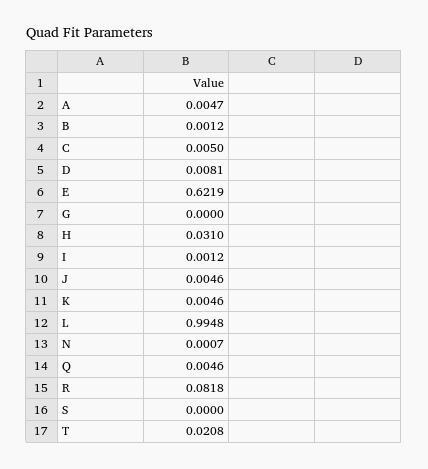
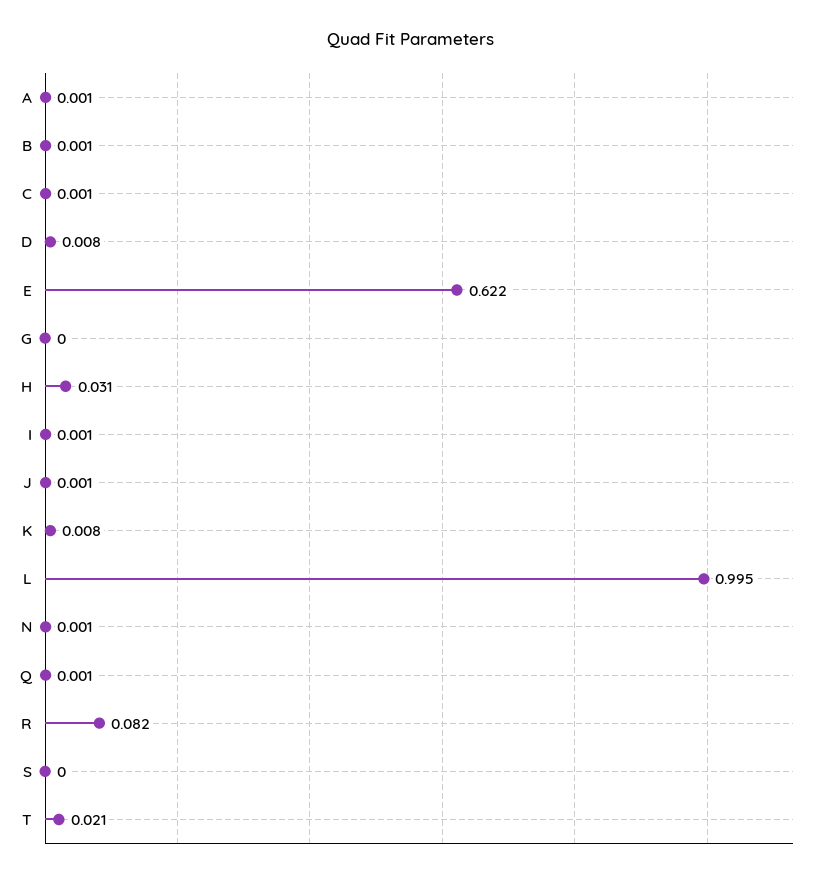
  {
-   "A": 0.0047,
+   "A": 0.001,
    "B": 0.0012,
-   "C": 0.005,
+   "C": 0.001,
    "D": 0.0081,
    "E": 0.6219,
    "G": 0,
    "H": 0.031,
    "I": 0.0012,
-   "J": 0.0046,
+   "J": 0.001,
-   "K": 0.0046,
+   "K": 0.008,
    "L": 0.9948,
    "N": 0.0007,
-   "Q": 0.0046,
+   "Q": 0.001,
    "R": 0.0818,
    "S": 0,
    "T": 0.0208
  }

